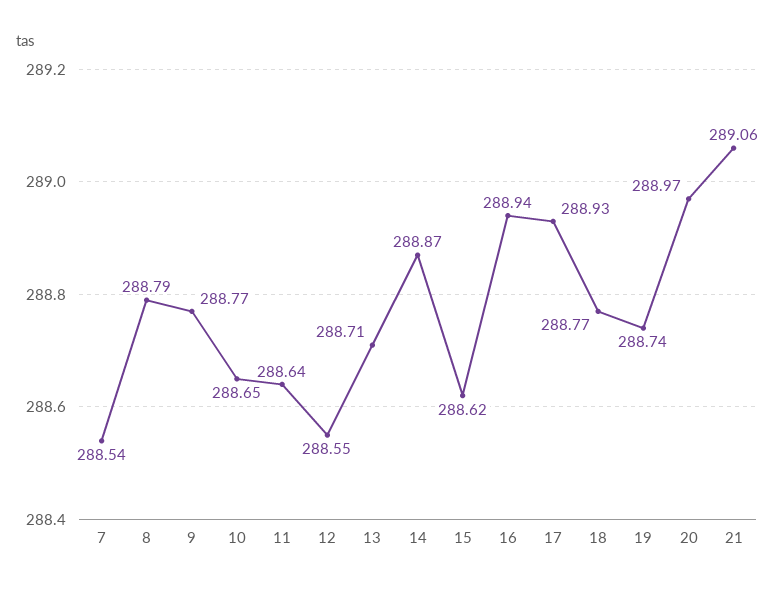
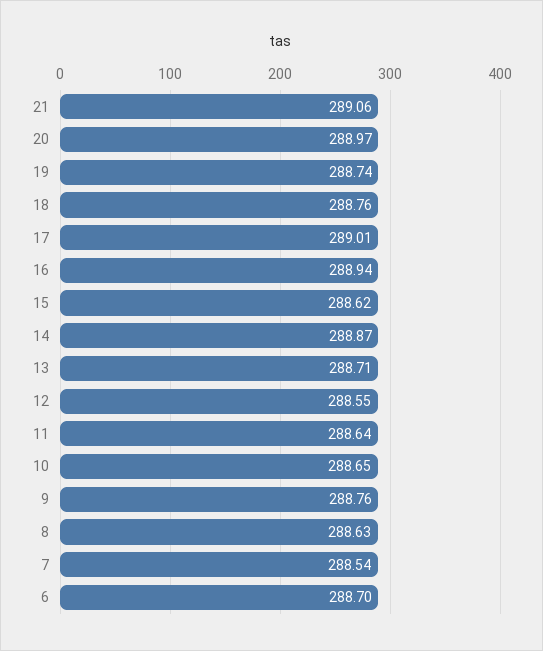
  {
    "7": 288.54,
-   "8": 288.79,
+   "8": 288.63,
-   "9": 288.77,
+   "9": 288.76,
    "10": 288.65,
    "11": 288.64,
    "12": 288.55,
    "13": 288.71,
    "14": 288.87,
    "15": 288.62,
    "16": 288.94,
-   "17": 288.93,
+   "17": 289.01,
-   "18": 288.77,
+   "18": 288.76,
    "19": 288.74,
    "20": 288.97,
-   "21": 289.06
+   "21": 289.06,
+   "6": 288.7
  }

